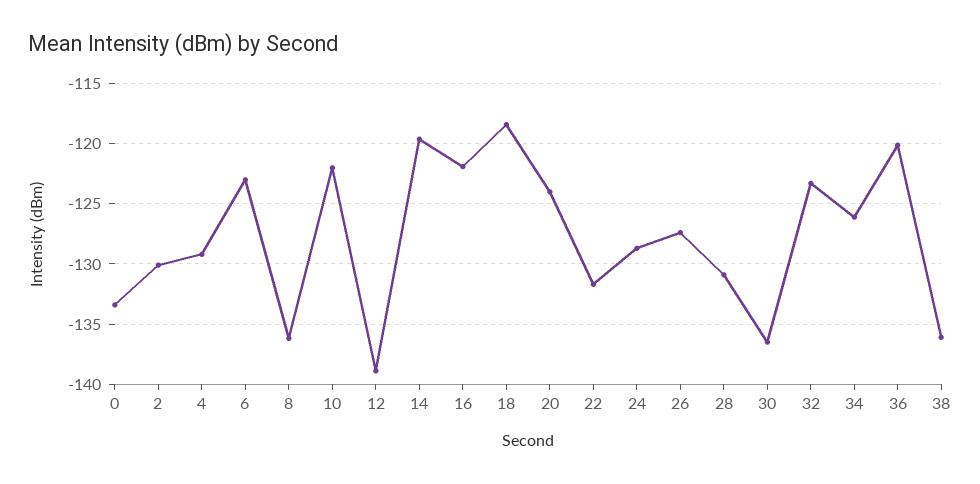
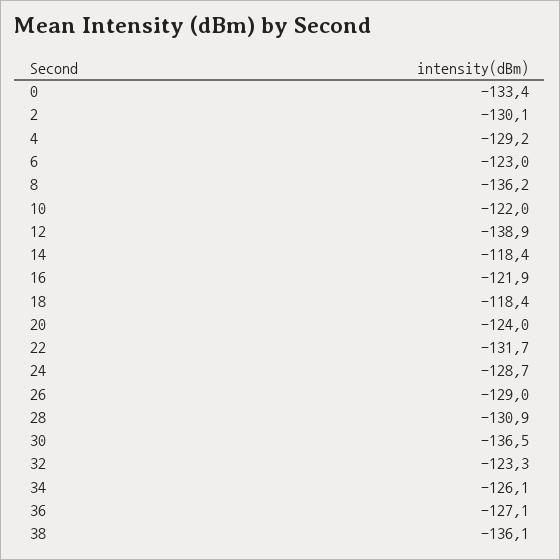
  {
    "0": -133.4,
    "2": -130.1,
    "4": -129.2,
    "6": -123,
    "8": -136.2,
    "10": -122,
    "12": -138.9,
-   "14": -119.5,
+   "14": -118.4,
    "16": -121.9,
    "18": -118.4,
    "20": -124,
    "22": -131.7,
    "24": -128.7,
-   "26": -127.5,
+   "26": -129,
    "28": -130.9,
    "30": -136.5,
    "32": -123.3,
    "34": -126.1,
-   "36": -120,
+   "36": -127.1,
    "38": -136.1
  }

